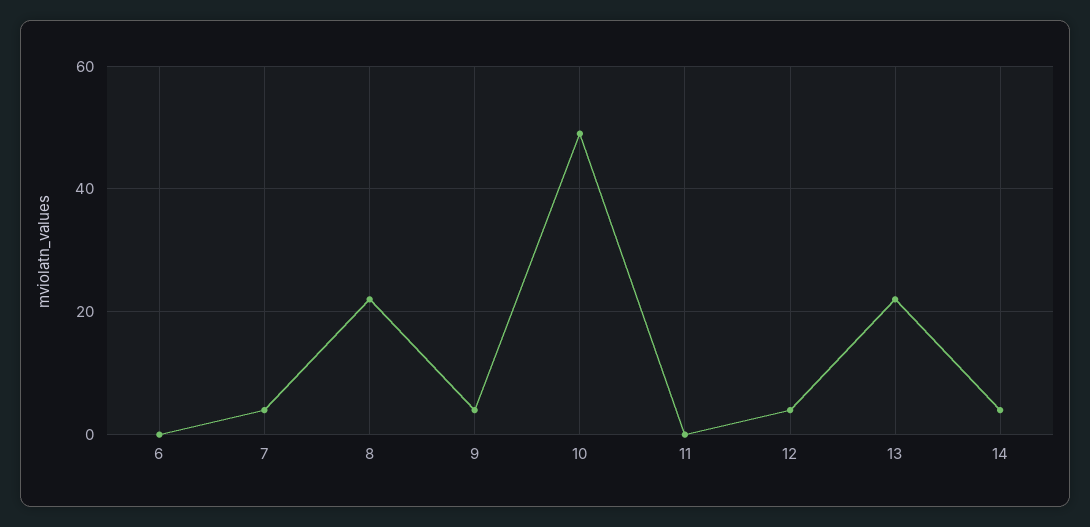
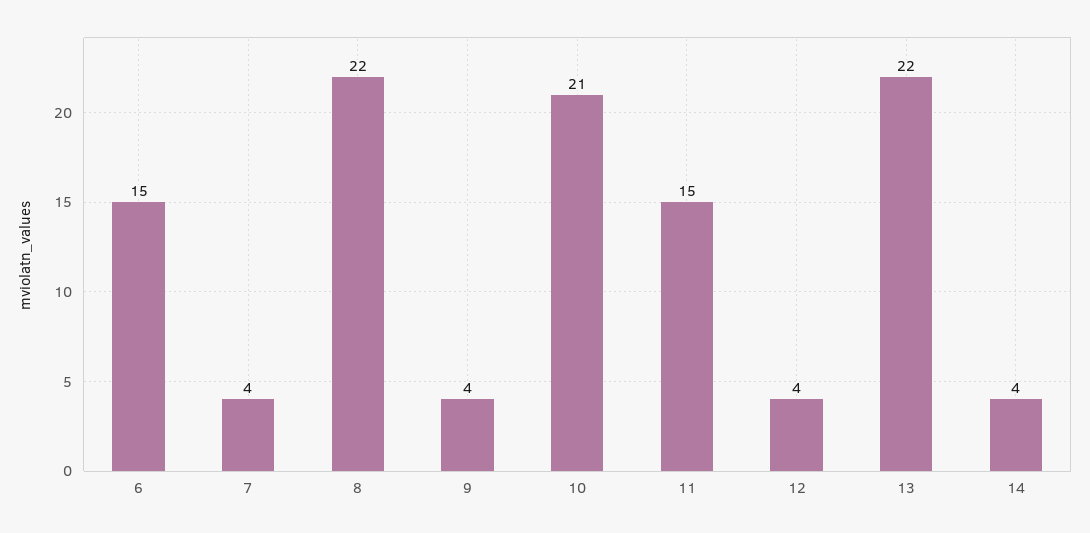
  {
-   "6": 0,
+   "6": 15,
    "7": 4,
    "8": 22,
    "9": 4,
-   "10": 50,
+   "10": 21,
-   "11": 0,
+   "11": 15,
    "12": 4,
    "13": 22,
    "14": 4
  }

